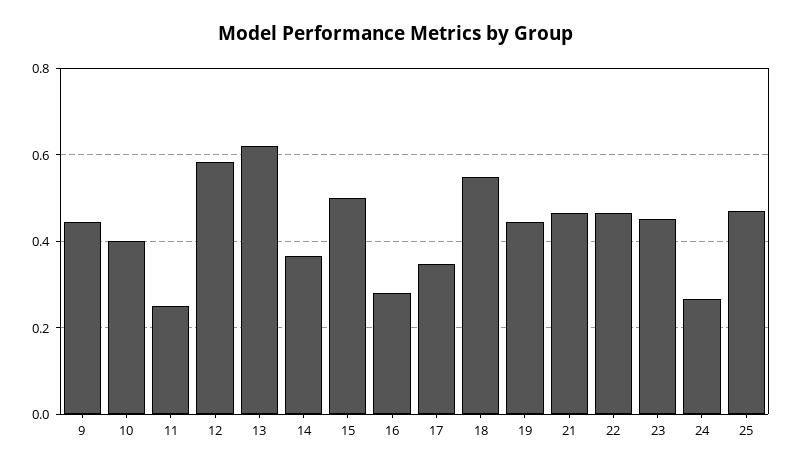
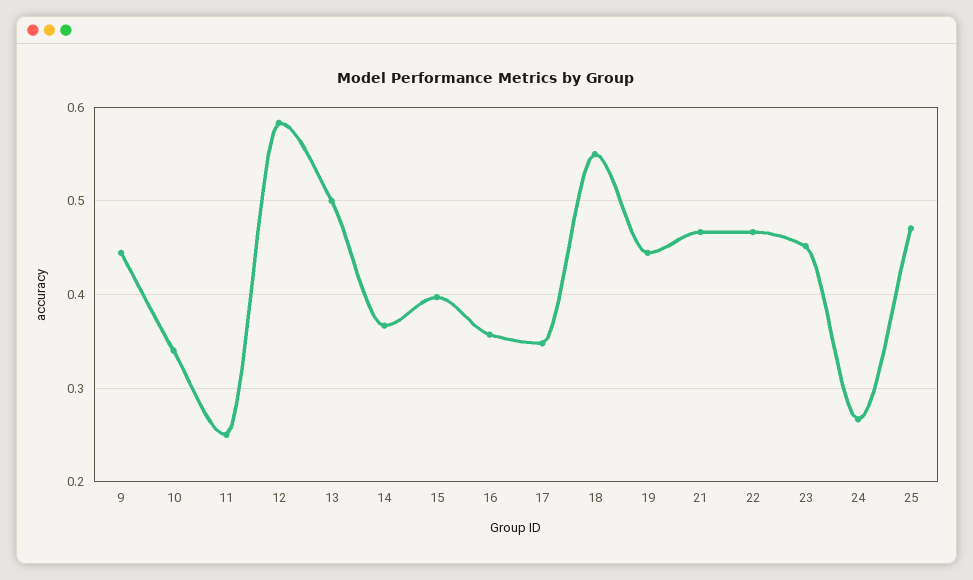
  {
    "9": 0.44,
-   "10": 0.4,
+   "10": 0.34,
    "11": 0.25,
    "12": 0.58,
-   "13": 0.62,
+   "13": 0.5,
    "14": 0.37,
-   "15": 0.5,
+   "15": 0.4,
-   "16": 0.28,
+   "16": 0.36,
    "17": 0.35,
    "18": 0.55,
    "19": 0.44,
    "21": 0.47,
    "22": 0.47,
    "23": 0.45,
    "24": 0.27,
    "25": 0.47
  }

